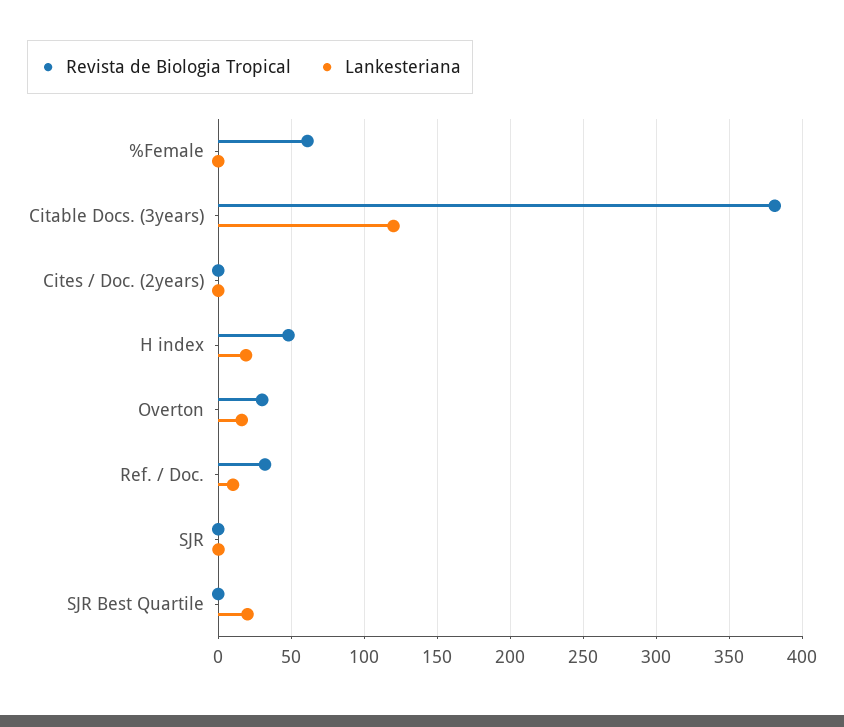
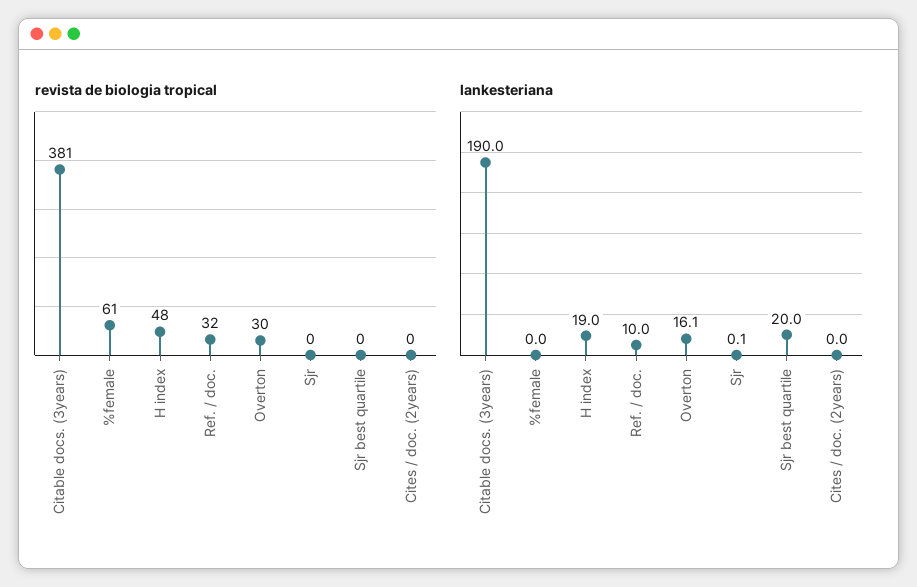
  {
    "Revista de Biologia Tropical": {
      "%Female": 61,
      "Citable Docs. (3years)": 381,
      "Cites / Doc. (2years)": 0,
      "H index": 48,
      "Overton": 30,
      "Ref. / Doc.": 32,
      "SJR": 0,
      "SJR Best Quartile": 0
    },
    "Lankesteriana": {
      "%Female": 0,
-     "Citable Docs. (3years)": 120,
+     "Citable Docs. (3years)": 190,
      "Cites / Doc. (2years)": 0,
      "H index": 19,
      "Overton": 16.1,
      "Ref. / Doc.": 10,
      "SJR": 0.1,
      "SJR Best Quartile": 20
    }
  }

